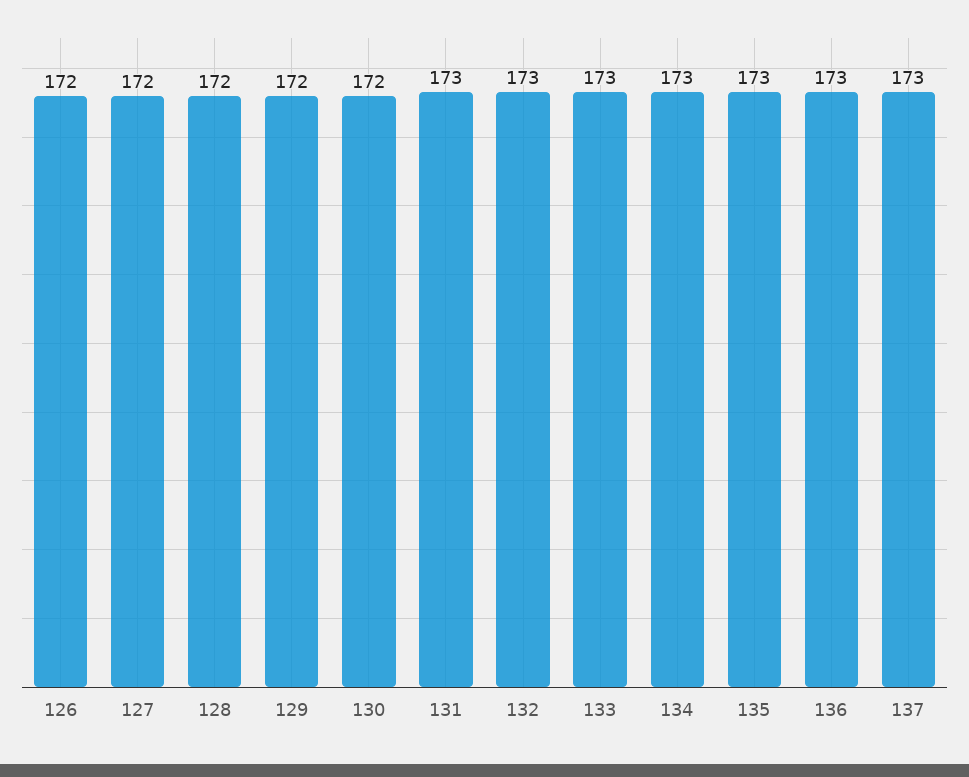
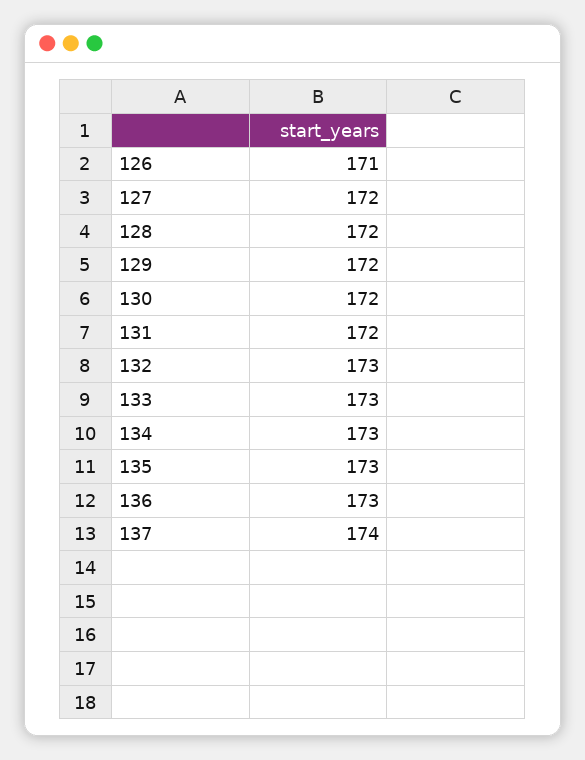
  {
-   "126": 172,
+   "126": 171,
    "127": 172,
    "128": 172,
    "129": 172,
    "130": 172,
-   "131": 173,
+   "131": 172,
    "132": 173,
    "133": 173,
    "134": 173,
    "135": 173,
    "136": 173,
-   "137": 173
+   "137": 174
  }

